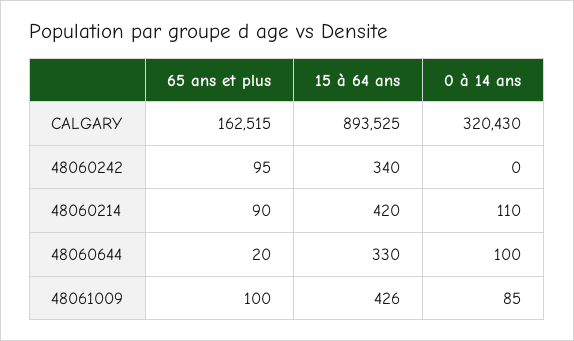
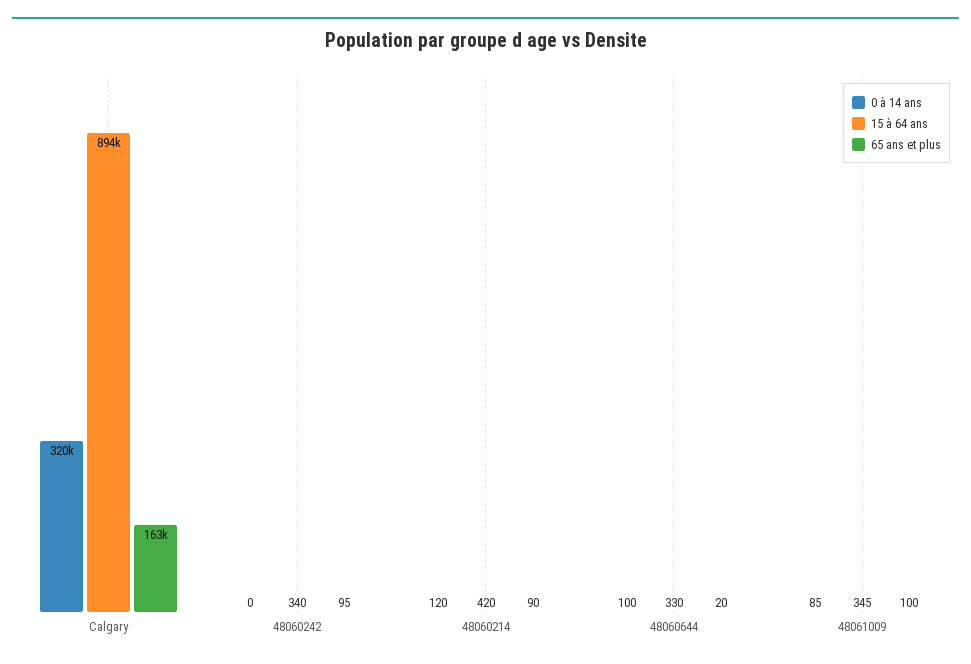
  {
    "65 ans et plus": {
      "CALGARY": 162515,
      "48060242": 95,
      "48060214": 90,
      "48060644": 20,
      "48061009": 100
    },
    "15 à 64 ans": {
      "CALGARY": 893525,
      "48060242": 340,
      "48060214": 420,
      "48060644": 330,
-     "48061009": 426
+     "48061009": 345
    },
    "0 à 14 ans": {
      "CALGARY": 320430,
      "48060242": 0,
-     "48060214": 110,
+     "48060214": 120,
      "48060644": 100,
      "48061009": 85
    }
  }

